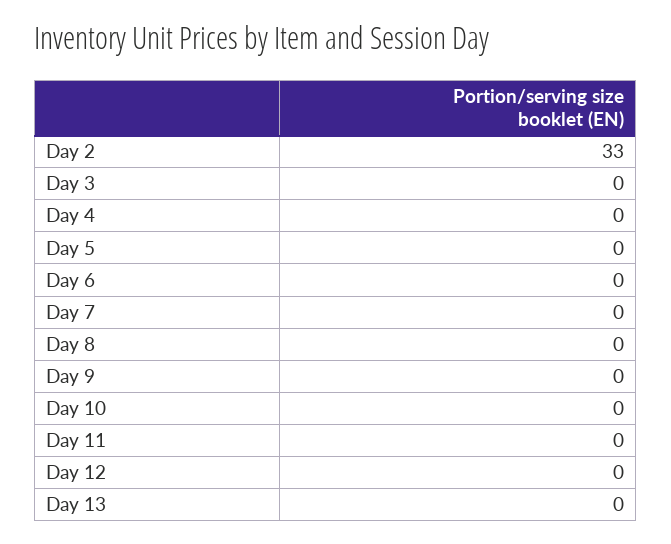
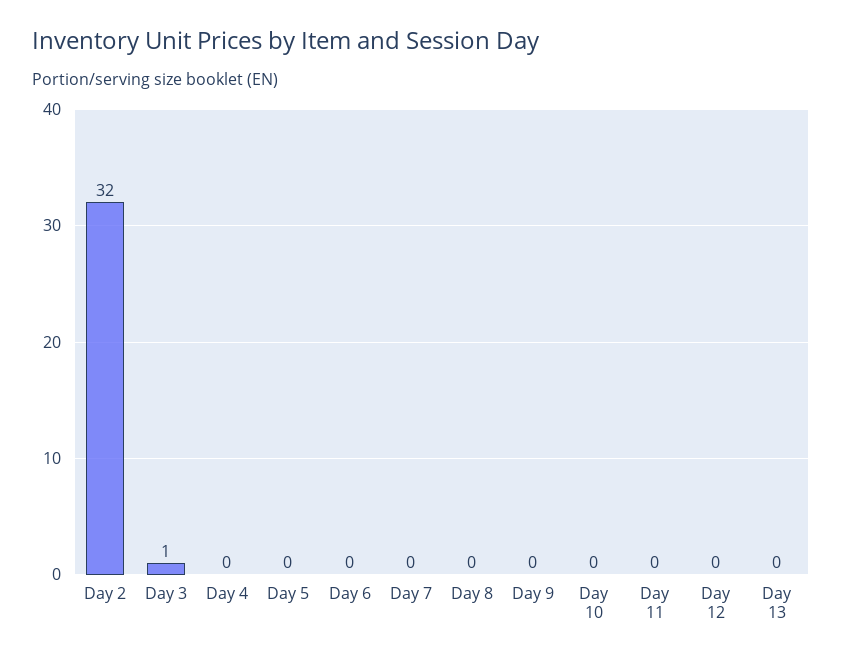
  {
-   "Day 2": 33,
+   "Day 2": 32,
-   "Day 3": 0,
+   "Day 3": 1,
    "Day 4": 0,
    "Day 5": 0,
    "Day 6": 0,
    "Day 7": 0,
    "Day 8": 0,
    "Day 9": 0,
    "Day 10": 0,
    "Day 11": 0,
    "Day 12": 0,
    "Day 13": 0
  }

